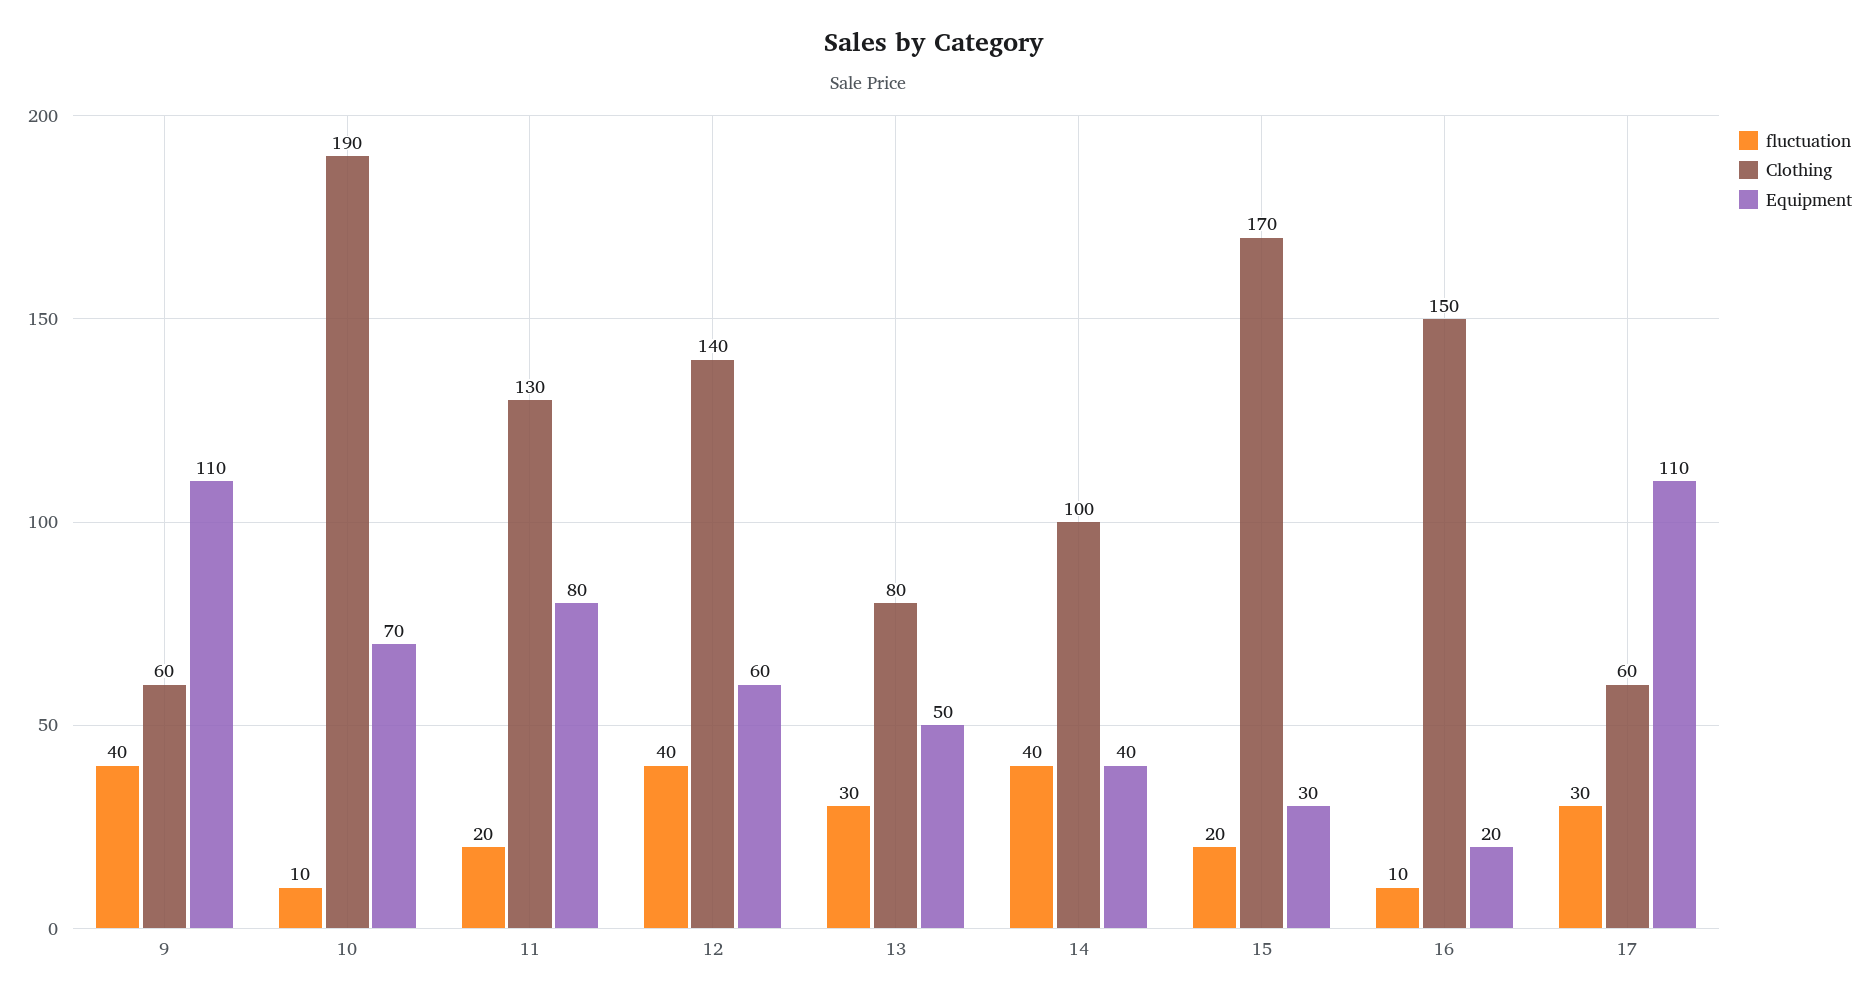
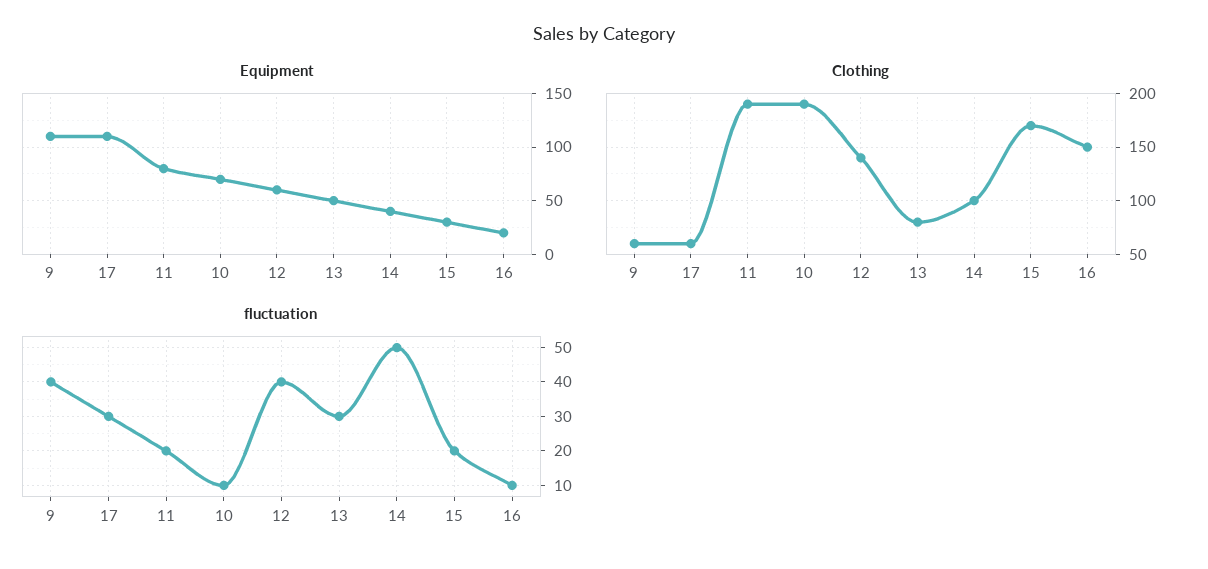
  {
    "fluctuation": {
      "9": 40,
      "10": 10,
      "11": 20,
      "12": 40,
      "13": 30,
-     "14": 40,
+     "14": 50,
      "15": 20,
      "16": 10,
      "17": 30
    },
    "Clothing": {
      "9": 60,
      "10": 190,
-     "11": 130,
+     "11": 190,
      "12": 140,
      "13": 80,
      "14": 100,
      "15": 170,
      "16": 150,
      "17": 60
    },
    "Equipment": {
      "9": 110,
      "10": 70,
      "11": 80,
      "12": 60,
      "13": 50,
      "14": 40,
      "15": 30,
      "16": 20,
      "17": 110
    }
  }

